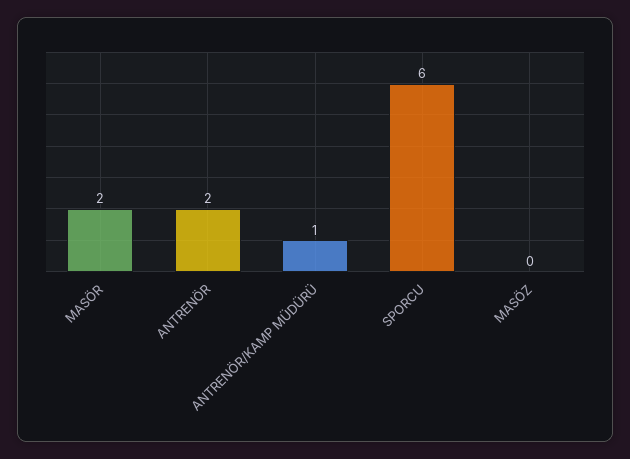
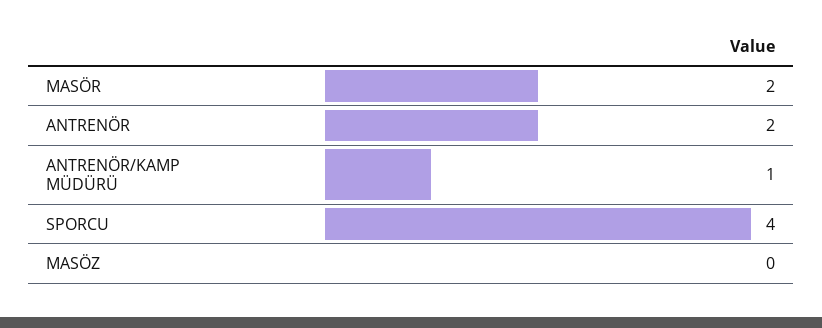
  {
    "MASÖR": 2,
    "ANTRENÖR": 2,
    "ANTRENÖR/KAMP MÜDÜRÜ": 1,
-   "SPORCU": 6,
+   "SPORCU": 4,
    "MASÖZ": 0
  }

